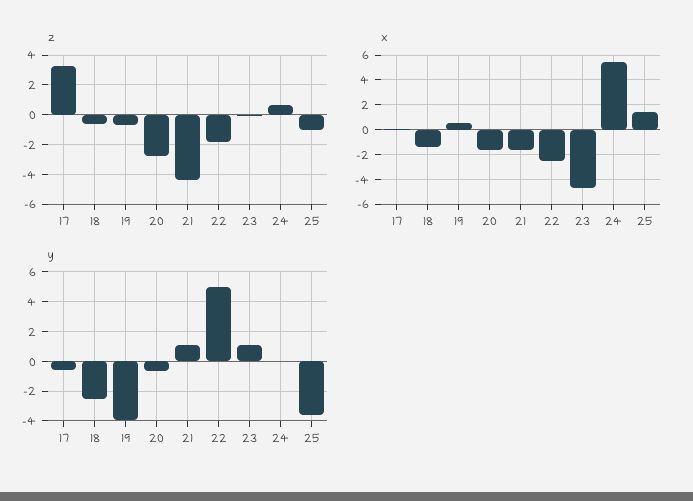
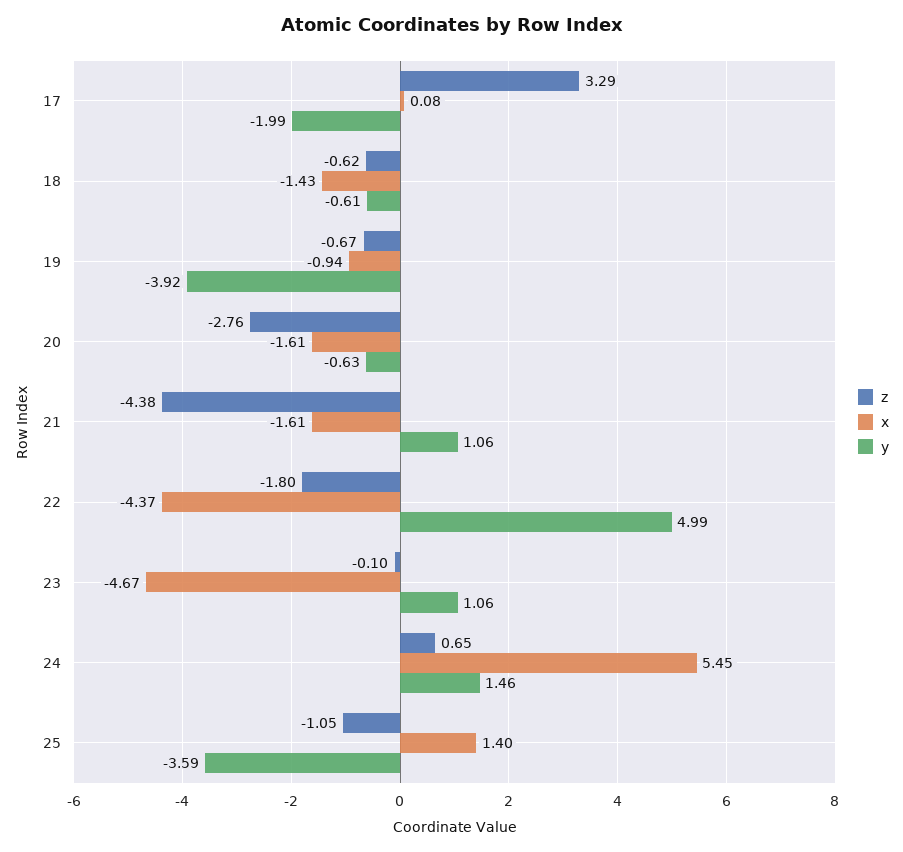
  {
    "z": {
      "17": 3.29,
      "18": -0.62,
      "19": -0.67,
      "20": -2.76,
      "21": -4.38,
      "22": -1.8,
      "23": -0.1,
      "24": 0.65,
      "25": -1.05
    },
    "x": {
      "17": 0.08,
      "18": -1.43,
-     "19": 0.5,
+     "19": -0.94,
      "20": -1.61,
      "21": -1.61,
-     "22": -2.5,
+     "22": -4.37,
      "23": -4.67,
      "24": 5.45,
      "25": 1.4
    },
    "y": {
-     "17": -0.5,
+     "17": -1.99,
-     "18": -2.5,
+     "18": -0.61,
      "19": -3.92,
      "20": -0.63,
      "21": 1.06,
      "22": 4.99,
      "23": 1.06,
-     "24": 0,
+     "24": 1.46,
      "25": -3.59
    }
  }

